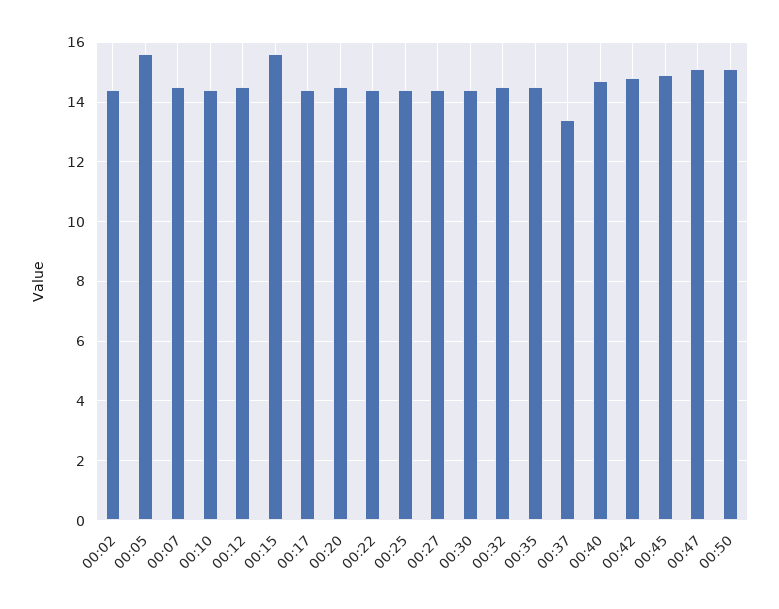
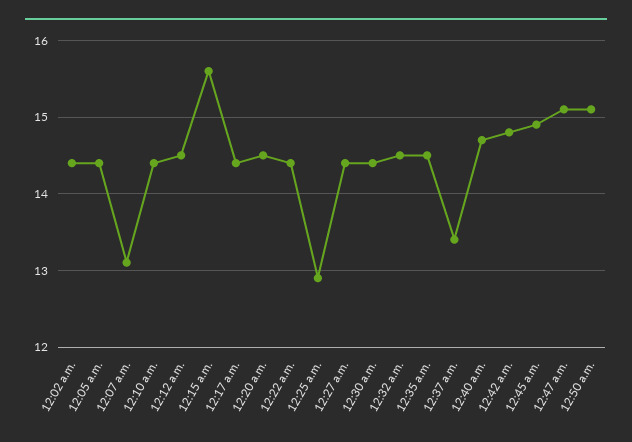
  {
    "00:02": 14.4,
-   "00:05": 15.5,
+   "00:05": 14.4,
-   "00:07": 14.5,
+   "00:07": 13.1,
    "00:10": 14.4,
    "00:12": 14.5,
    "00:15": 15.6,
    "00:17": 14.4,
    "00:20": 14.5,
    "00:22": 14.4,
-   "00:25": 14.5,
+   "00:25": 12.9,
    "00:27": 14.4,
    "00:30": 14.4,
    "00:32": 14.5,
    "00:35": 14.5,
    "00:37": 13.4,
    "00:40": 14.7,
    "00:42": 14.8,
    "00:45": 14.9,
    "00:47": 15.1,
    "00:50": 15.1
  }

